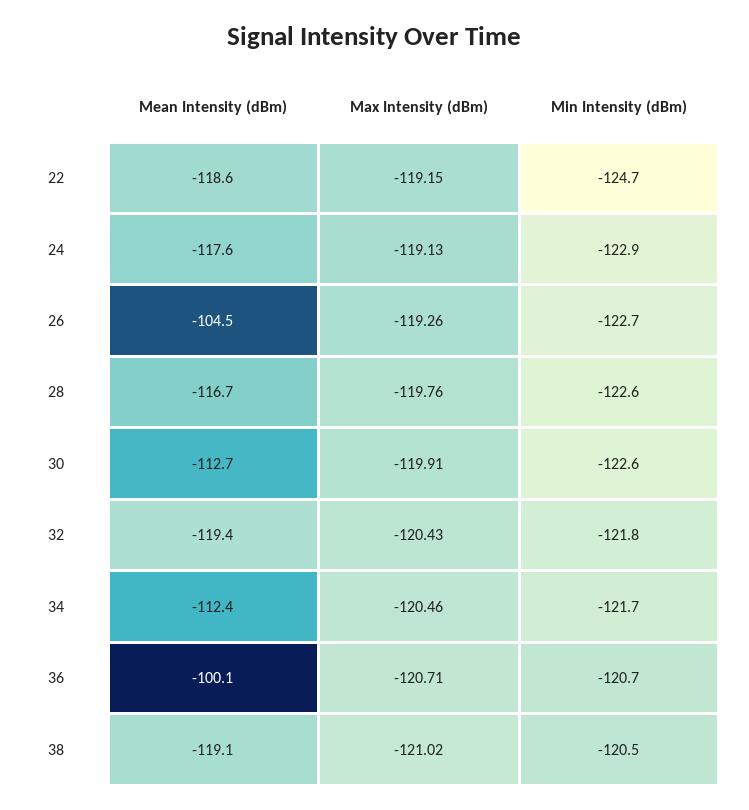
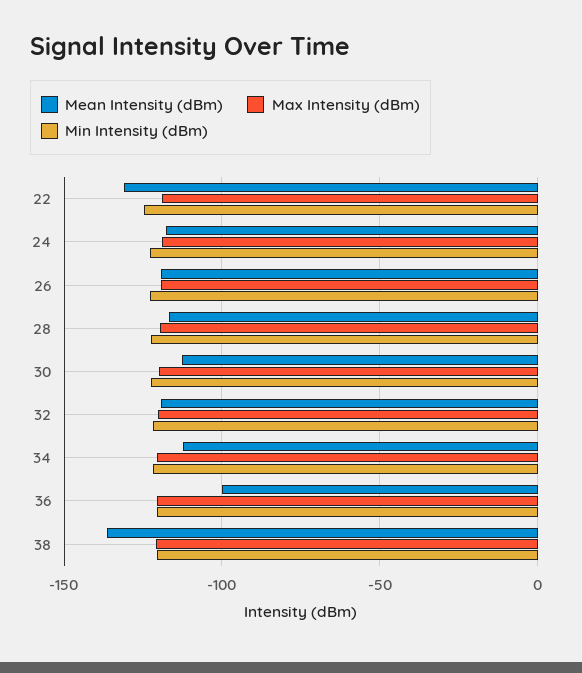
  {
    "Mean Intensity (dBm)": {
-     "22": -118.6,
+     "22": -130,
      "24": -117.6,
-     "26": -104.5,
+     "26": -120,
      "28": -116.7,
      "30": -112.7,
      "32": -119.4,
      "34": -112.4,
      "36": -100.1,
-     "38": -119.1
+     "38": -135
    },
    "Max Intensity (dBm)": {
      "22": -119.15,
      "24": -119.13,
      "26": -119.26,
      "28": -119.76,
      "30": -119.91,
      "32": -120.43,
      "34": -120.46,
      "36": -120.71,
      "38": -121.02
    },
    "Min Intensity (dBm)": {
      "22": -124.7,
      "24": -122.9,
      "26": -122.7,
      "28": -122.6,
      "30": -122.6,
      "32": -121.8,
      "34": -121.7,
      "36": -120.7,
      "38": -120.5
    }
  }

